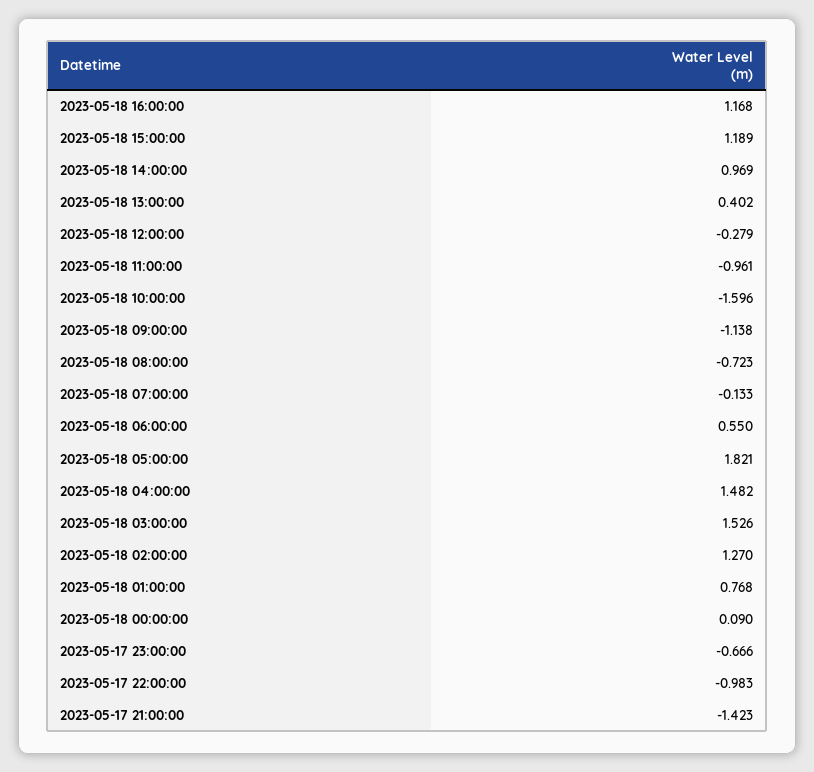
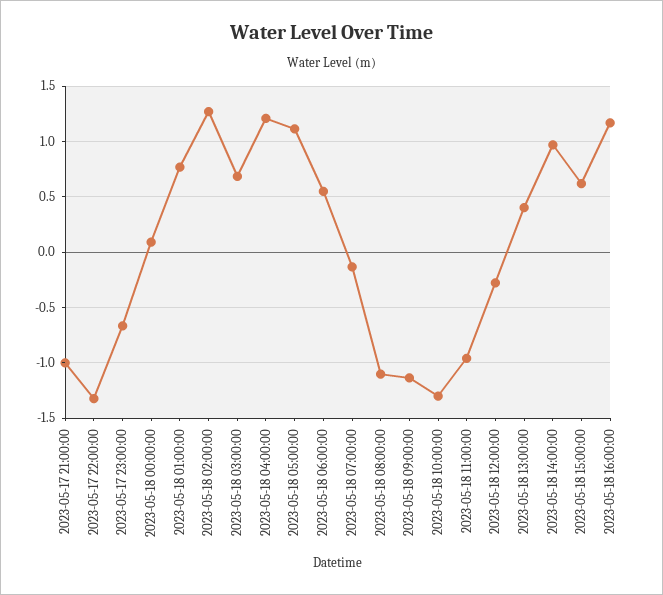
  {
    "2023-05-18 16:00:00": 1.168,
-   "2023-05-18 15:00:00": 1.189,
+   "2023-05-18 15:00:00": 0.6,
    "2023-05-18 14:00:00": 0.969,
    "2023-05-18 13:00:00": 0.402,
    "2023-05-18 12:00:00": -0.279,
    "2023-05-18 11:00:00": -0.961,
-   "2023-05-18 10:00:00": -1.596,
+   "2023-05-18 10:00:00": -1.3,
    "2023-05-18 09:00:00": -1.138,
-   "2023-05-18 08:00:00": -0.723,
+   "2023-05-18 08:00:00": -1.1,
    "2023-05-18 07:00:00": -0.133,
    "2023-05-18 06:00:00": 0.55,
-   "2023-05-18 05:00:00": 1.821,
+   "2023-05-18 05:00:00": 1.1,
-   "2023-05-18 04:00:00": 1.482,
+   "2023-05-18 04:00:00": 1.2,
-   "2023-05-18 03:00:00": 1.526,
+   "2023-05-18 03:00:00": 0.7,
    "2023-05-18 02:00:00": 1.27,
    "2023-05-18 01:00:00": 0.768,
    "2023-05-18 00:00:00": 0.09,
    "2023-05-17 23:00:00": -0.666,
-   "2023-05-17 22:00:00": -0.983,
+   "2023-05-17 22:00:00": -1.3,
-   "2023-05-17 21:00:00": -1.423
+   "2023-05-17 21:00:00": -1
  }

